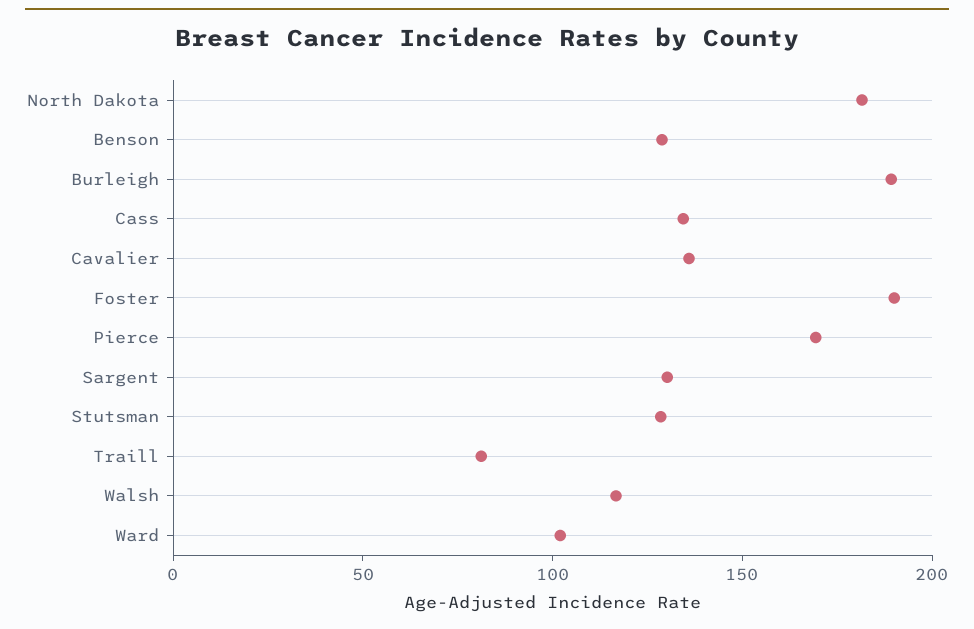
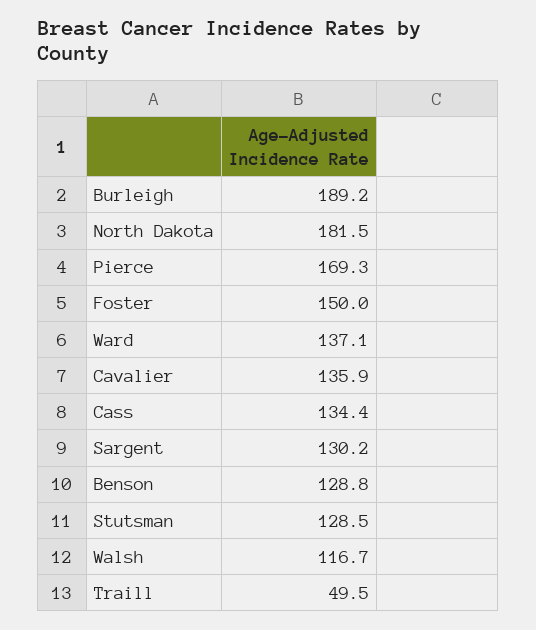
  {
    "North Dakota": 181.5,
    "Benson": 128.8,
    "Burleigh": 189.2,
    "Cass": 134.4,
    "Cavalier": 135.9,
-   "Foster": 190,
+   "Foster": 150,
    "Pierce": 169.3,
    "Sargent": 130.2,
    "Stutsman": 128.5,
-   "Traill": 80,
+   "Traill": 49.5,
    "Walsh": 116.7,
-   "Ward": 100
+   "Ward": 137.1
  }

